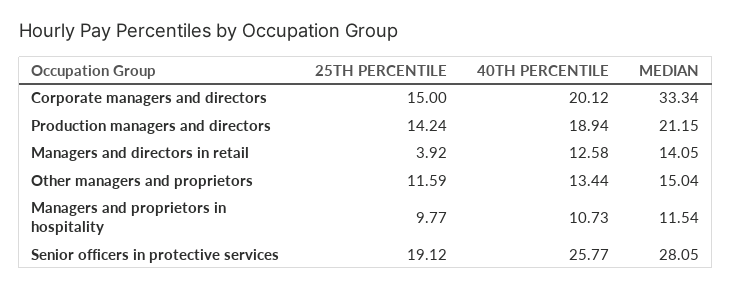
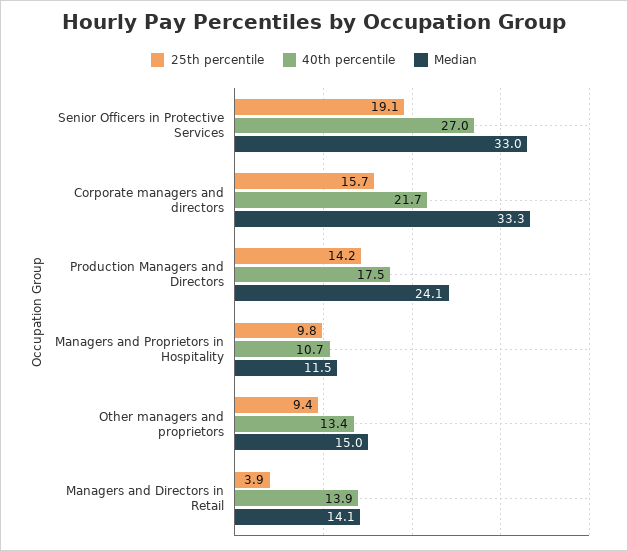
  {
    "25TH PERCENTILE": {
-     "Corporate managers and directors": 15,
+     "Corporate managers and directors": 15.7,
      "Production managers and directors": 14.24,
      "Managers and directors in retail": 3.92,
-     "Other managers and proprietors": 11.59,
+     "Other managers and proprietors": 9.4,
      "Managers and proprietors in hospitality": 9.77,
      "Senior officers in protective services": 19.12
    },
    "40TH PERCENTILE": {
-     "Corporate managers and directors": 20.12,
+     "Corporate managers and directors": 21.7,
-     "Production managers and directors": 18.94,
+     "Production managers and directors": 17.5,
-     "Managers and directors in retail": 12.58,
+     "Managers and directors in retail": 13.9,
      "Other managers and proprietors": 13.44,
      "Managers and proprietors in hospitality": 10.73,
-     "Senior officers in protective services": 25.77
+     "Senior officers in protective services": 27
    },
    "MEDIAN": {
      "Corporate managers and directors": 33.34,
-     "Production managers and directors": 21.15,
+     "Production managers and directors": 24.1,
      "Managers and directors in retail": 14.05,
      "Other managers and proprietors": 15.04,
      "Managers and proprietors in hospitality": 11.54,
-     "Senior officers in protective services": 28.05
+     "Senior officers in protective services": 33
    }
  }

